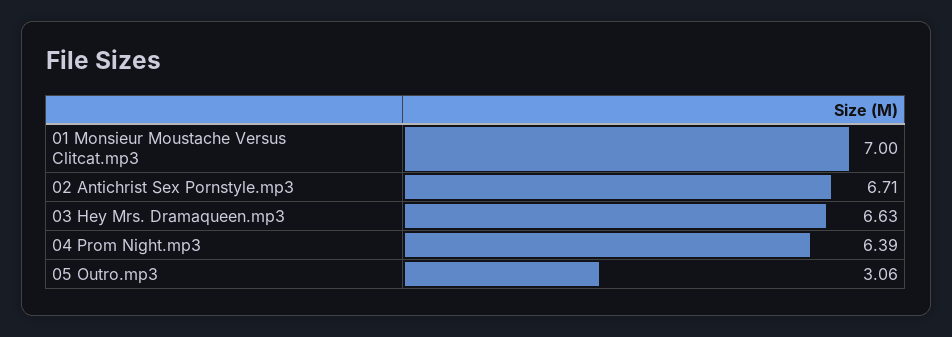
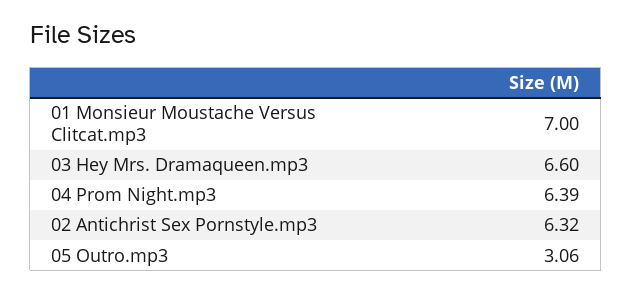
  {
    "01 Monsieur Moustache Versus Clitcat.mp3": 7,
-   "02 Antichrist Sex Pornstyle.mp3": 6.71,
+   "02 Antichrist Sex Pornstyle.mp3": 6.32,
-   "03 Hey Mrs. Dramaqueen.mp3": 6.63,
+   "03 Hey Mrs. Dramaqueen.mp3": 6.6,
    "04 Prom Night.mp3": 6.39,
    "05 Outro.mp3": 3.06
  }

